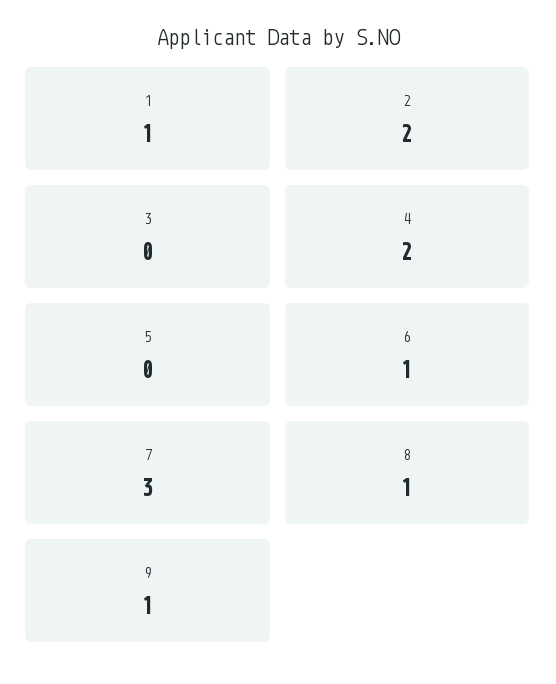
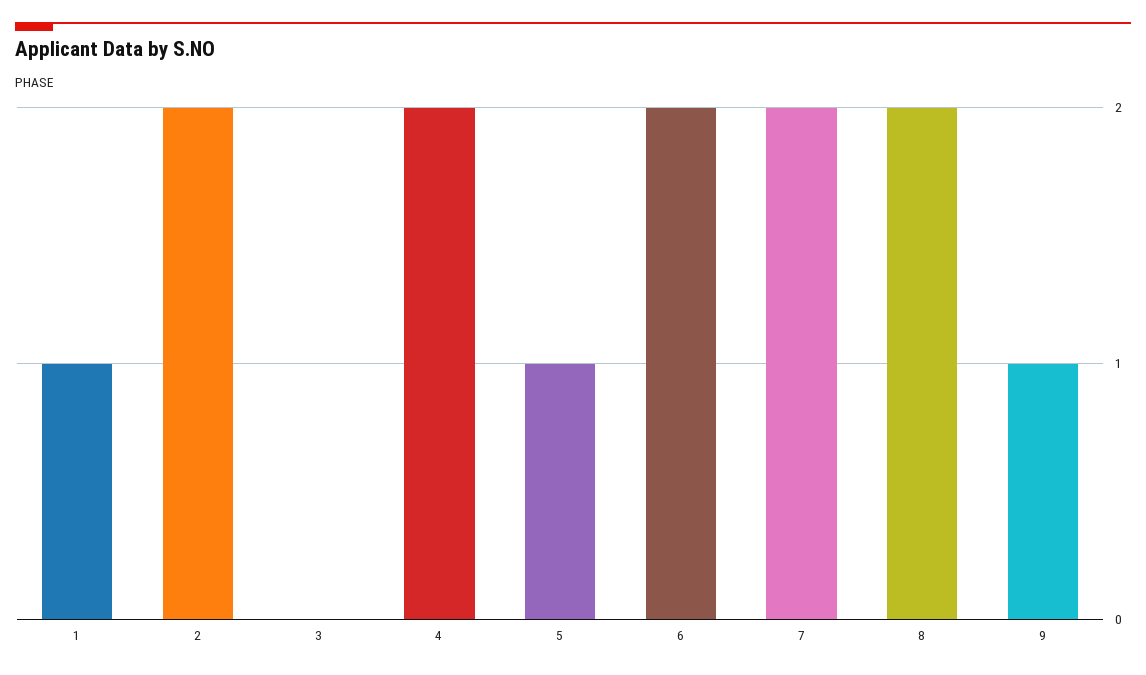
  {
    "1": 1,
    "2": 2,
    "3": 0,
    "4": 2,
-   "5": 0,
+   "5": 1,
-   "6": 1,
+   "6": 2,
-   "7": 3,
+   "7": 2,
-   "8": 1,
+   "8": 2,
    "9": 1
  }

